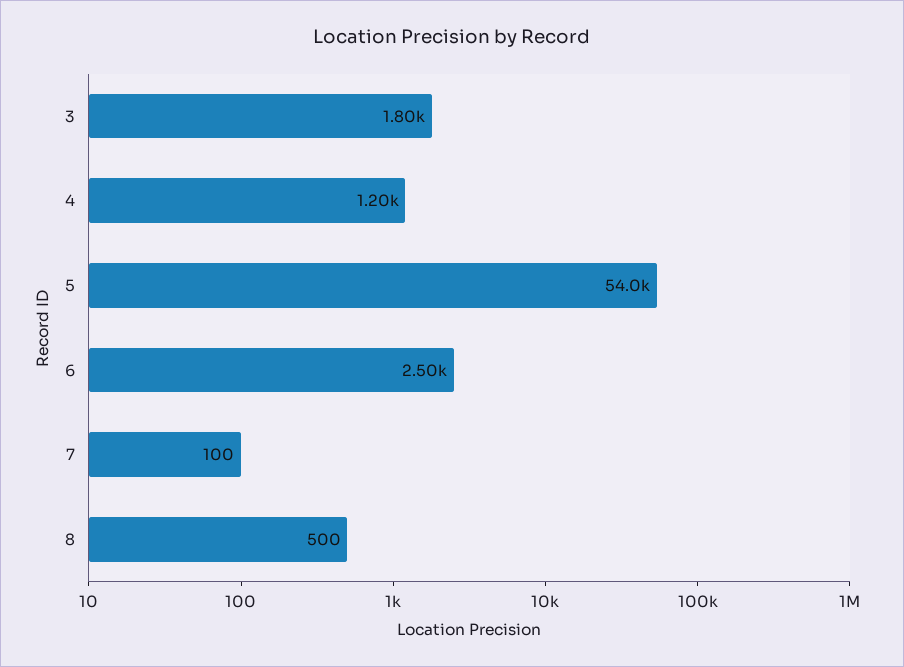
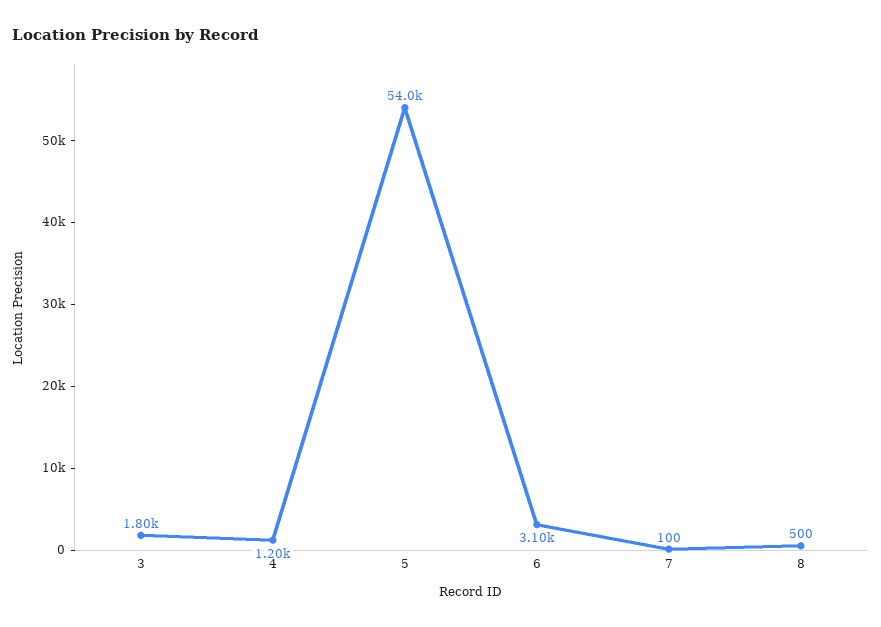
  {
    "3": 1800,
    "4": 1200,
    "5": 54000,
-   "6": 2500,
+   "6": 3100,
    "7": 100,
    "8": 500
  }

